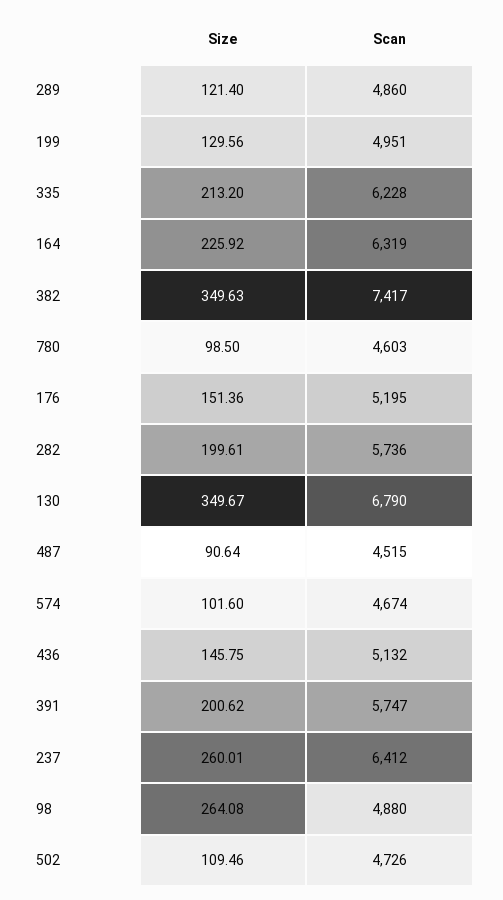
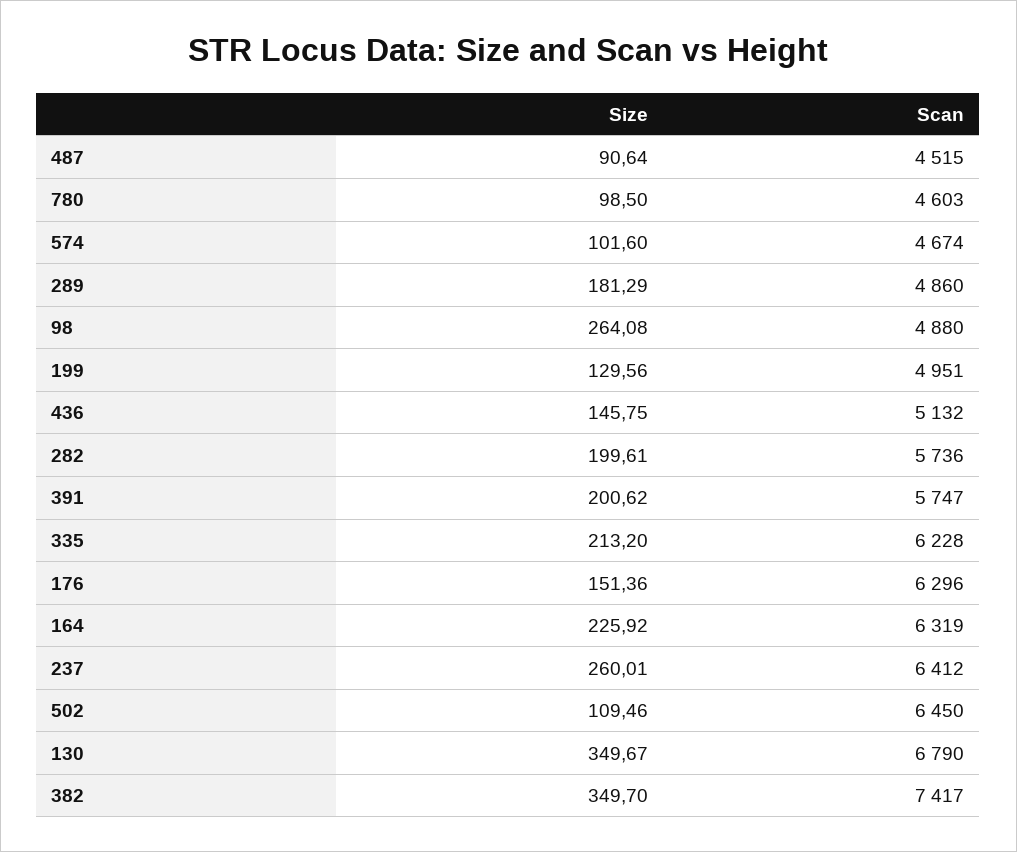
  {
    "Size": {
-     "289": 121.4,
+     "289": 181.29,
      "199": 129.56,
      "335": 213.2,
      "164": 225.92,
-     "382": 349.63,
+     "382": 349.7,
      "780": 98.5,
      "176": 151.36,
      "282": 199.61,
      "130": 349.67,
      "487": 90.64,
      "574": 101.6,
      "436": 145.75,
      "391": 200.62,
      "237": 260.01,
      "98": 264.08,
      "502": 109.46
    },
    "Scan": {
      "289": 4860,
      "199": 4951,
      "335": 6228,
      "164": 6319,
      "382": 7417,
      "780": 4603,
-     "176": 5195,
+     "176": 6296,
      "282": 5736,
      "130": 6790,
      "487": 4515,
      "574": 4674,
      "436": 5132,
      "391": 5747,
      "237": 6412,
      "98": 4880,
-     "502": 4726
+     "502": 6450
    }
  }

